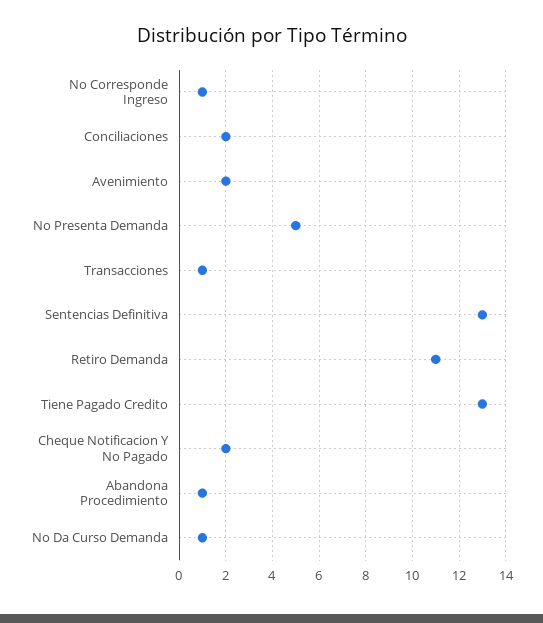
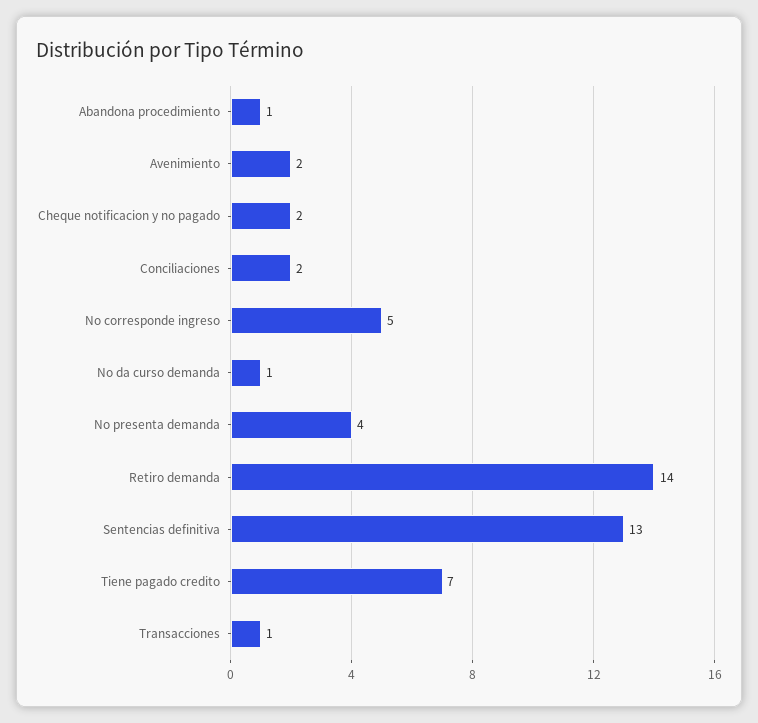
  {
-   "No Corresponde Ingreso": 1,
+   "No Corresponde Ingreso": 5,
    "Conciliaciones": 2,
    "Avenimiento": 2,
-   "No Presenta Demanda": 5,
+   "No Presenta Demanda": 4,
    "Transacciones": 1,
    "Sentencias Definitiva": 13,
-   "Retiro Demanda": 11,
+   "Retiro Demanda": 14,
-   "Tiene Pagado Credito": 13,
+   "Tiene Pagado Credito": 7,
    "Cheque Notificacion Y No Pagado": 2,
    "Abandona Procedimiento": 1,
    "No Da Curso Demanda": 1
  }

